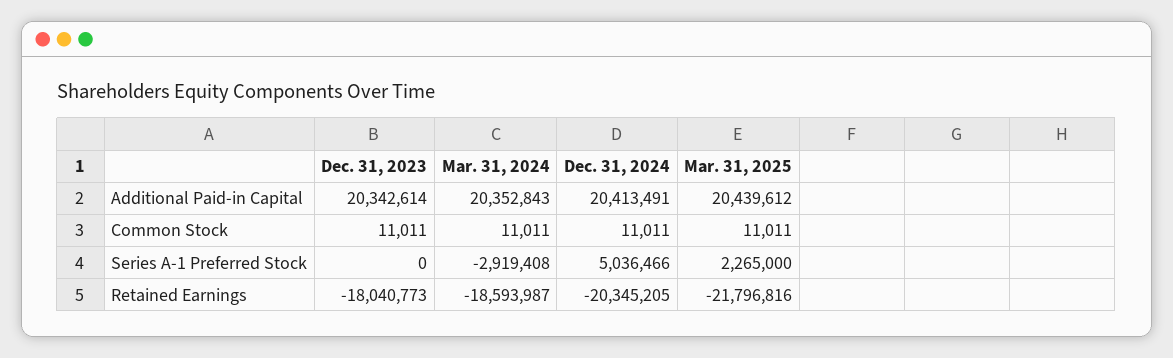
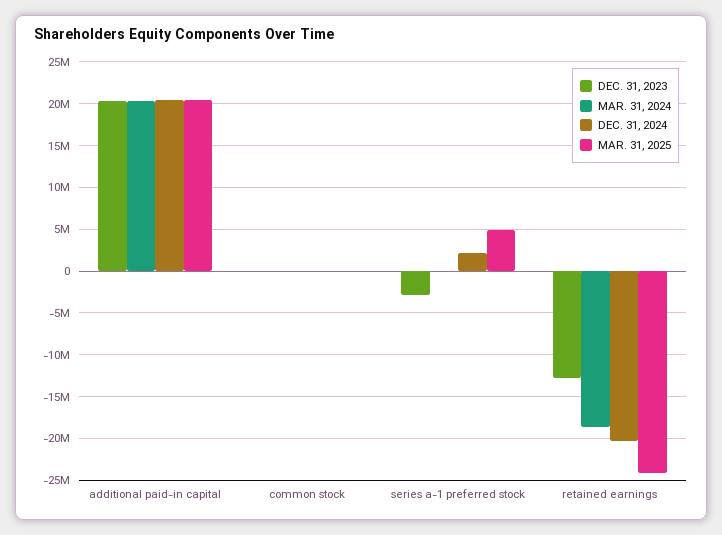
  {
    "Dec. 31, 2023": {
      "Additional Paid-in Capital": 20342614,
      "Common Stock": 11011,
-     "Series A-1 Preferred Stock": 0,
+     "Series A-1 Preferred Stock": -3000000,
-     "Retained Earnings": -18040773
+     "Retained Earnings": -13000000
    },
    "Mar. 31, 2024": {
      "Additional Paid-in Capital": 20352843,
      "Common Stock": 11011,
-     "Series A-1 Preferred Stock": -2919408,
+     "Series A-1 Preferred Stock": 0,
      "Retained Earnings": -18593987
    },
    "Dec. 31, 2024": {
      "Additional Paid-in Capital": 20413491,
      "Common Stock": 11011,
-     "Series A-1 Preferred Stock": 5036466,
+     "Series A-1 Preferred Stock": 2000000,
      "Retained Earnings": -20345205
    },
    "Mar. 31, 2025": {
      "Additional Paid-in Capital": 20439612,
      "Common Stock": 11011,
-     "Series A-1 Preferred Stock": 2265000,
+     "Series A-1 Preferred Stock": 5000000,
-     "Retained Earnings": -21796816
+     "Retained Earnings": -24000000
    }
  }

